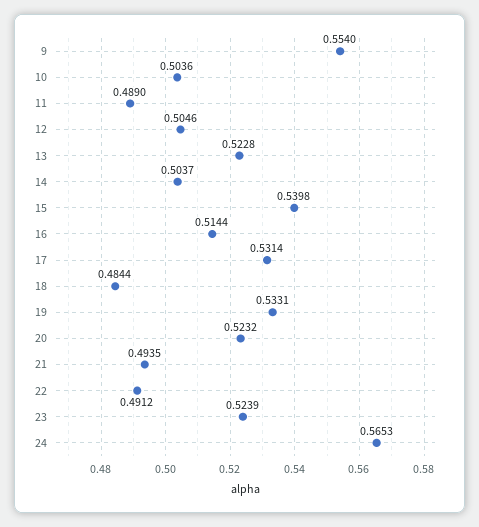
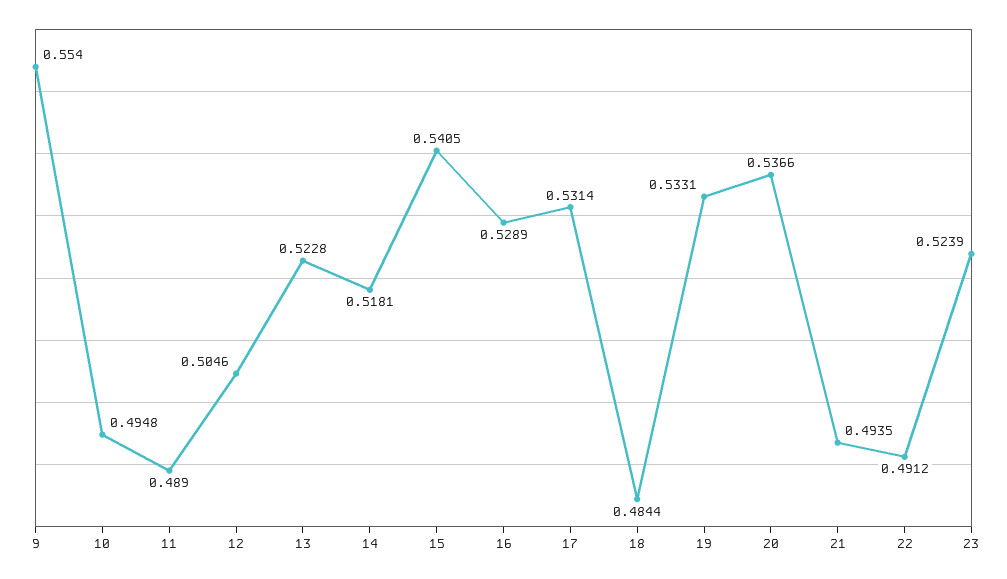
  {
    "9": 0.554,
-   "10": 0.5036,
+   "10": 0.4948,
    "11": 0.489,
    "12": 0.5046,
    "13": 0.5228,
-   "14": 0.5037,
+   "14": 0.5181,
-   "15": 0.5398,
+   "15": 0.5405,
-   "16": 0.5144,
+   "16": 0.5289,
    "17": 0.5314,
    "18": 0.4844,
    "19": 0.5331,
-   "20": 0.5232,
+   "20": 0.5366,
    "21": 0.4935,
    "22": 0.4912,
-   "23": 0.5239,
+   "23": 0.5239
-   "24": 0.5653
  }

